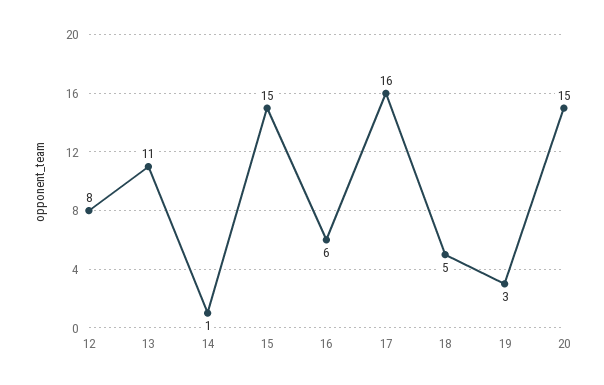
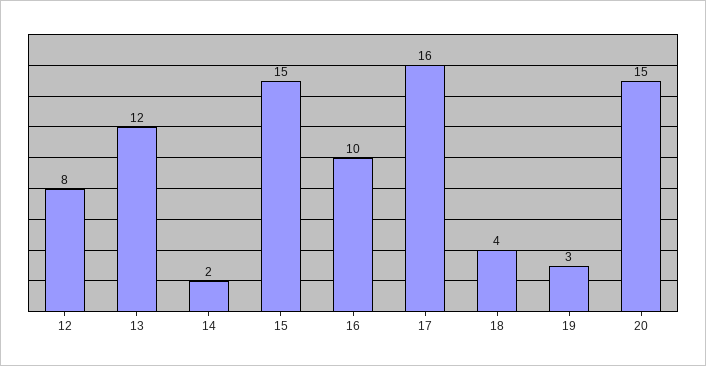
  {
    "12": 8,
-   "13": 11,
+   "13": 12,
-   "14": 1,
+   "14": 2,
    "15": 15,
-   "16": 6,
+   "16": 10,
    "17": 16,
-   "18": 5,
+   "18": 4,
    "19": 3,
    "20": 15
  }

